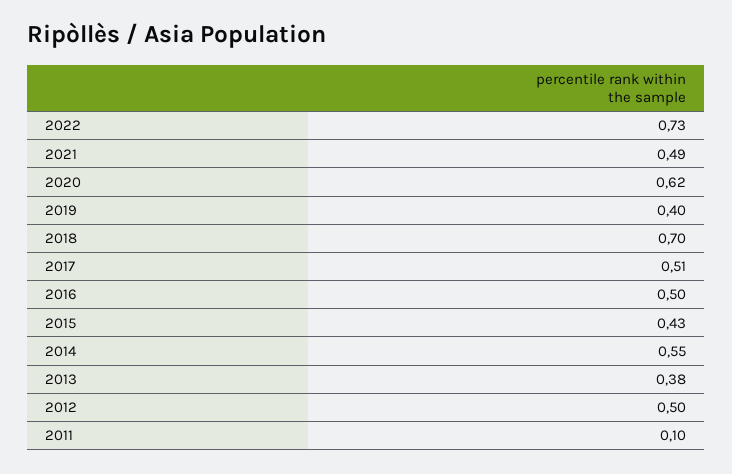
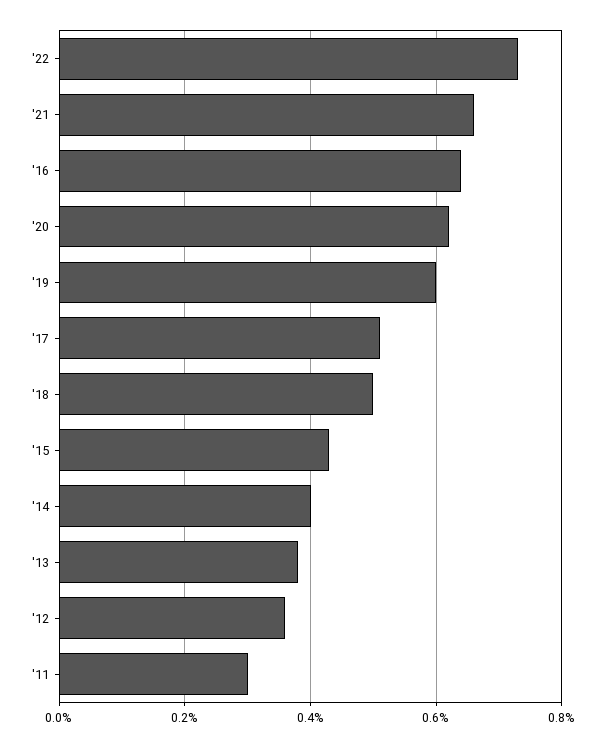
  {
    "2022": 0.73,
-   "2021": 0.49,
+   "2021": 0.65,
    "2020": 0.62,
-   "2019": 0.4,
+   "2019": 0.6,
-   "2018": 0.7,
+   "2018": 0.5,
    "2017": 0.51,
-   "2016": 0.5,
+   "2016": 0.65,
    "2015": 0.43,
-   "2014": 0.55,
+   "2014": 0.4,
    "2013": 0.38,
-   "2012": 0.5,
+   "2012": 0.35,
-   "2011": 0.1
+   "2011": 0.3
  }

